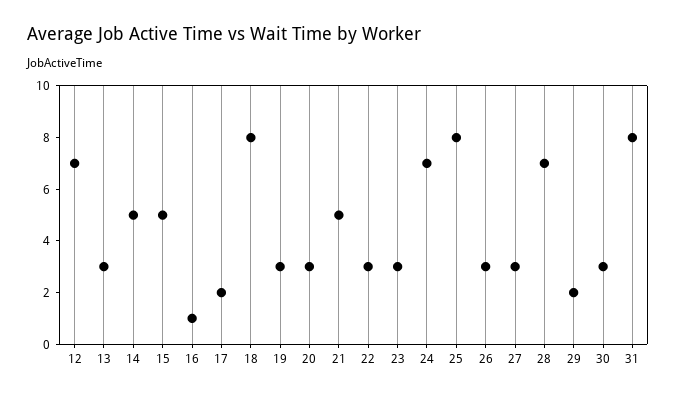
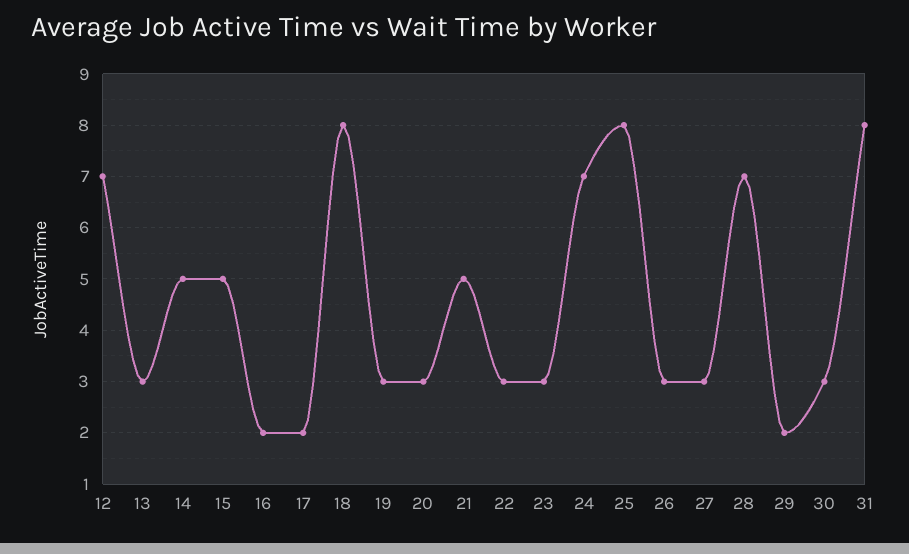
  {
    "12": 7,
    "13": 3,
    "14": 5,
    "15": 5,
-   "16": 1,
+   "16": 2,
    "17": 2,
    "18": 8,
    "19": 3,
    "20": 3,
    "21": 5,
    "22": 3,
    "23": 3,
    "24": 7,
    "25": 8,
    "26": 3,
    "27": 3,
    "28": 7,
    "29": 2,
    "30": 3,
    "31": 8
  }

